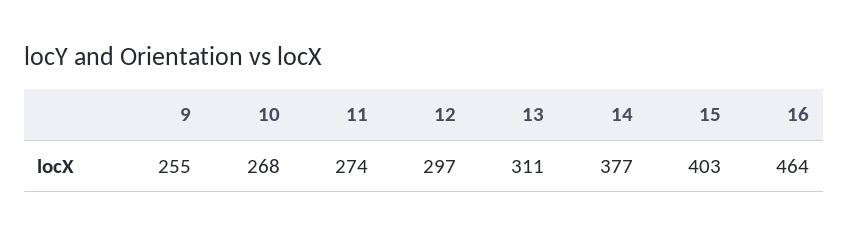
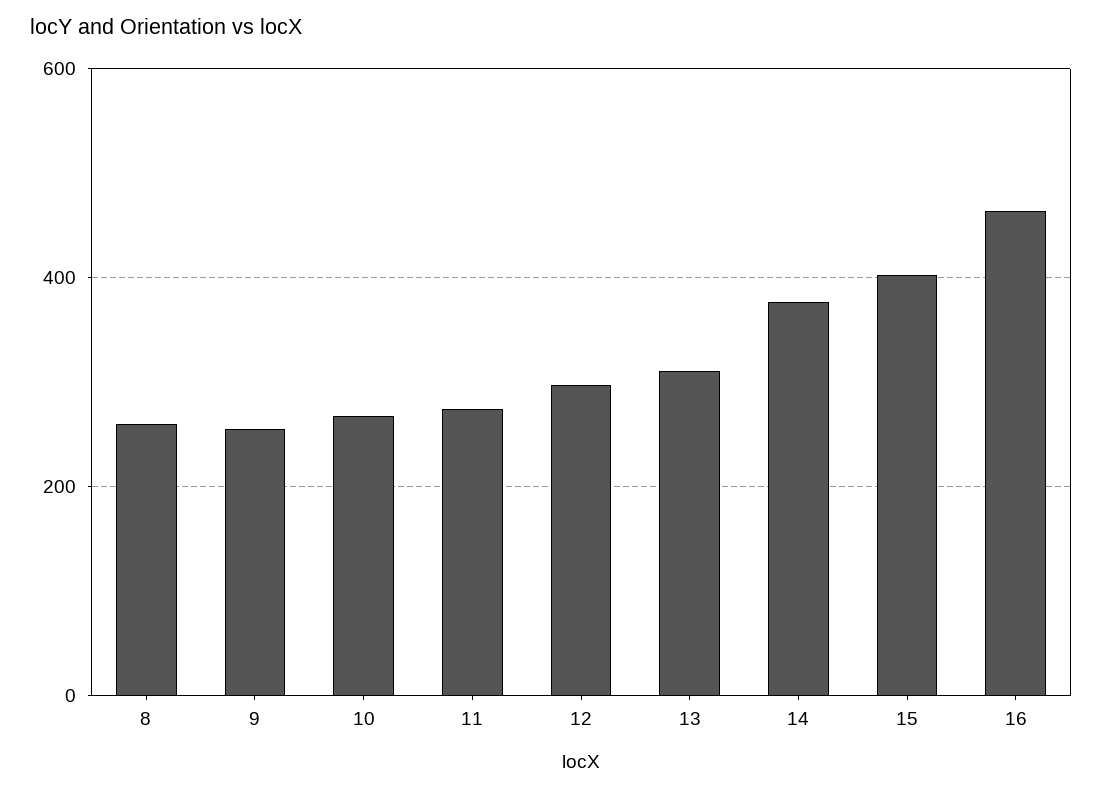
  {
    "9": 255,
    "10": 268,
    "11": 274,
    "12": 297,
    "13": 311,
    "14": 377,
    "15": 403,
-   "16": 464
+   "16": 464,
+   "8": 260
  }

